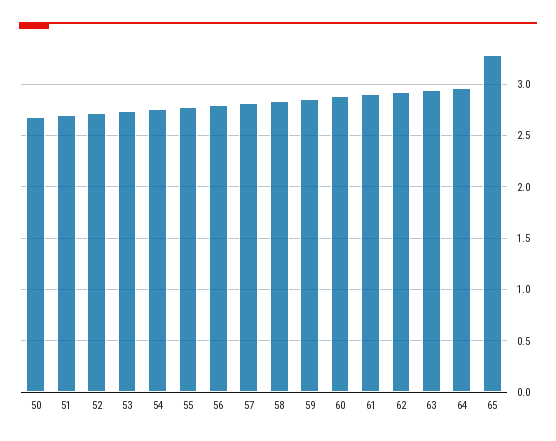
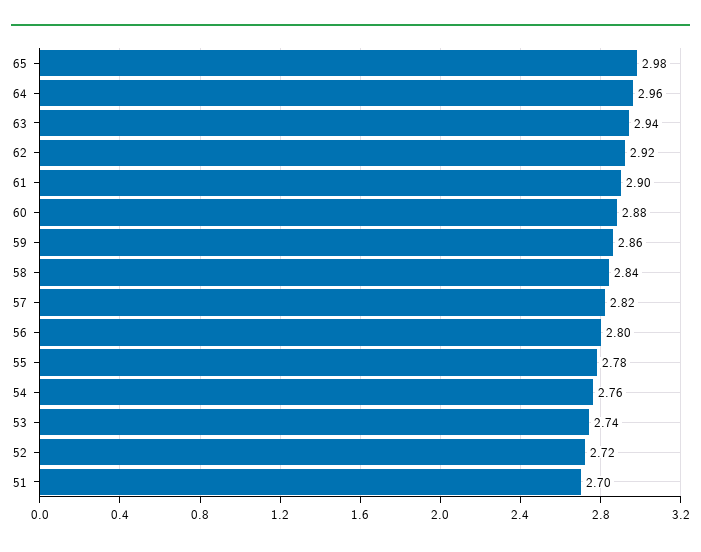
  {
-   "50": 2.7,
    "51": 2.7,
    "52": 2.72,
    "53": 2.74,
    "54": 2.76,
    "55": 2.78,
    "56": 2.8,
    "57": 2.82,
    "58": 2.84,
    "59": 2.86,
    "60": 2.88,
    "61": 2.9,
    "62": 2.92,
    "63": 2.94,
    "64": 2.96,
-   "65": 3.3
+   "65": 2.98
  }

